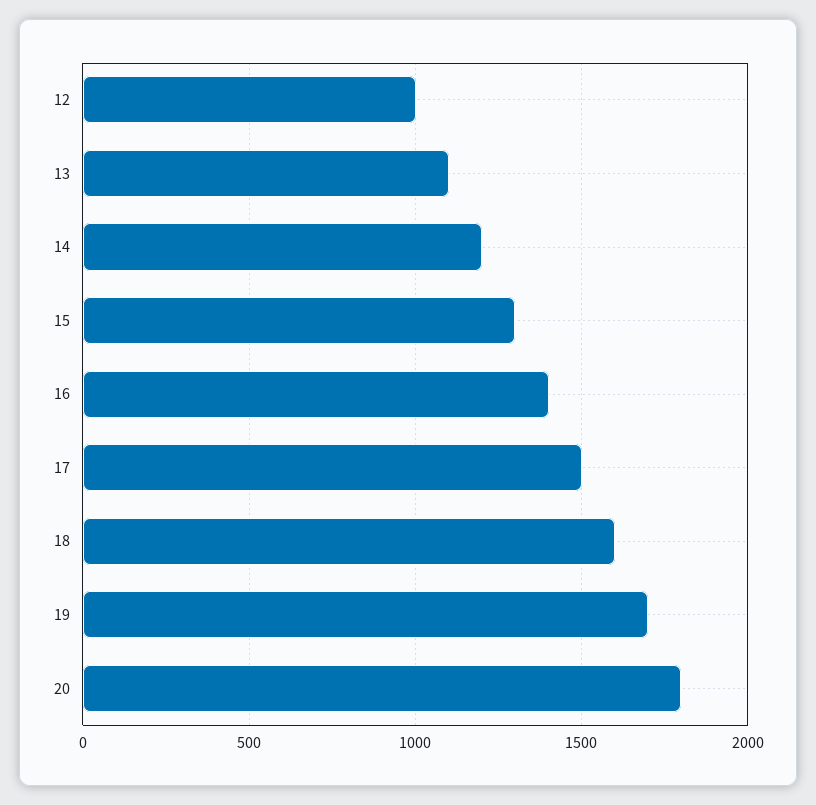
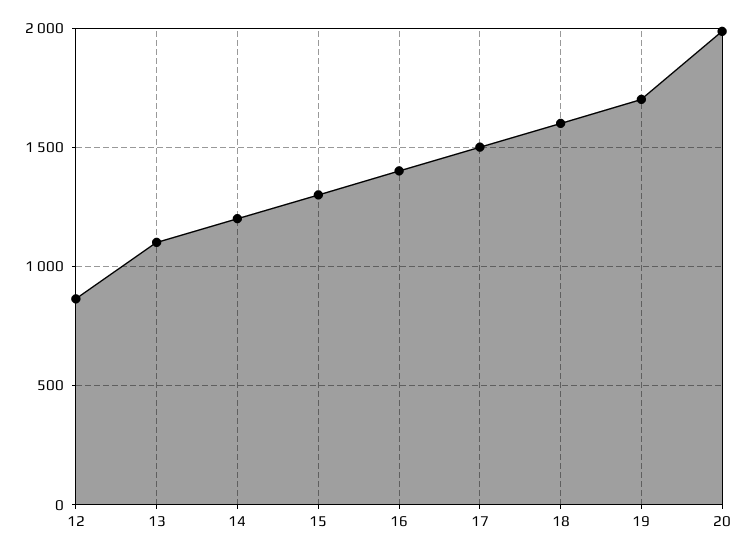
  {
-   "12": 1000,
+   "12": 850,
    "13": 1100,
    "14": 1200,
    "15": 1300,
    "16": 1400,
    "17": 1500,
    "18": 1600,
    "19": 1700,
-   "20": 1800
+   "20": 2000
  }

